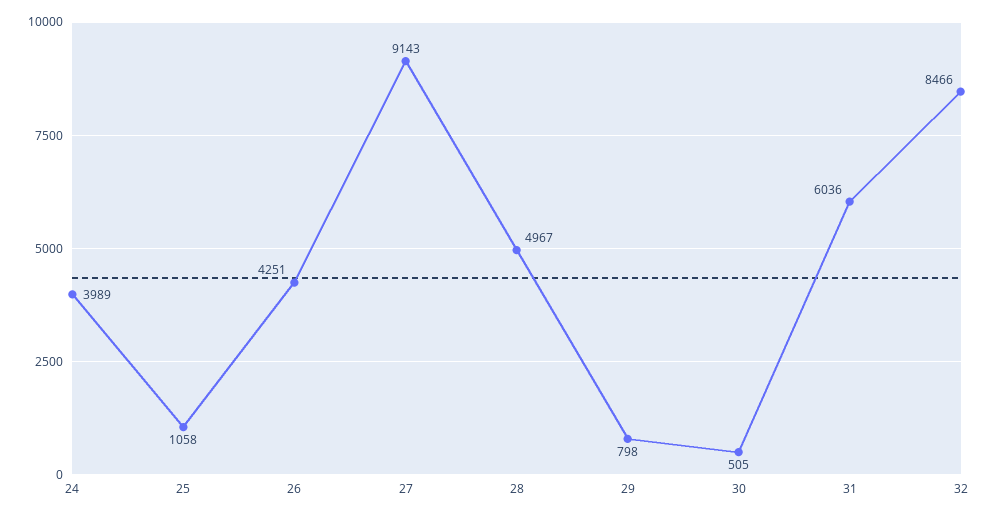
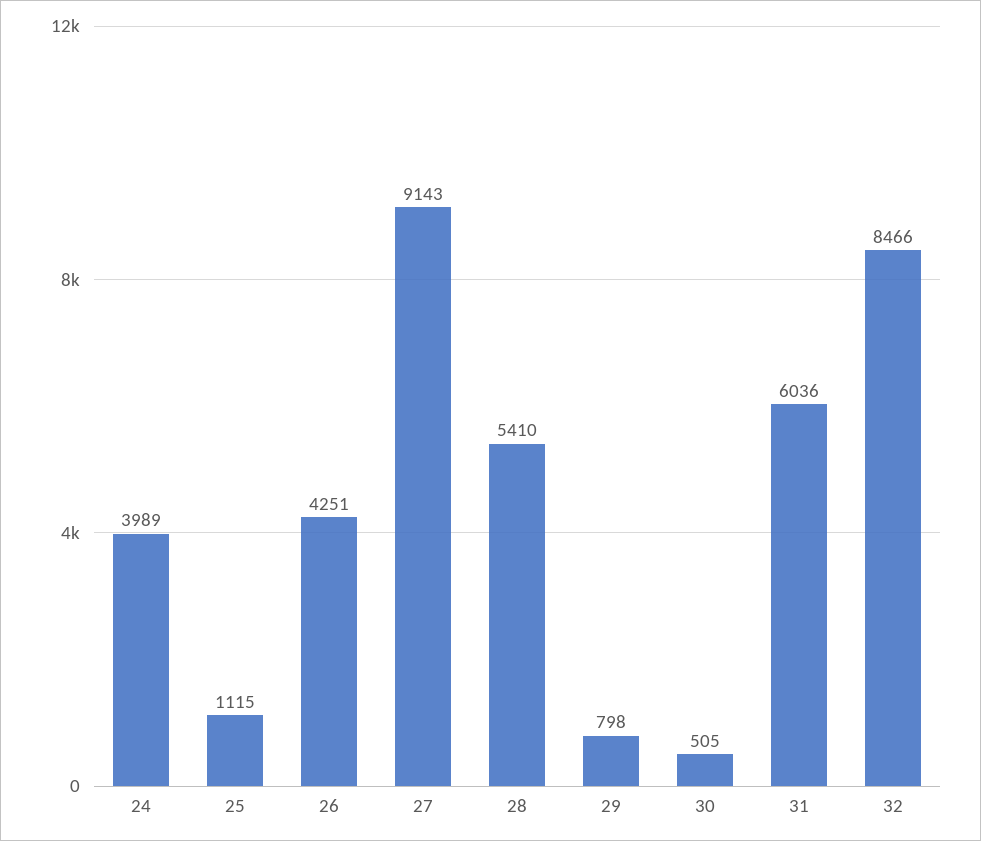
  {
    "24": 3989,
-   "25": 1058,
+   "25": 1115,
    "26": 4251,
    "27": 9143,
-   "28": 4967,
+   "28": 5410,
    "29": 798,
    "30": 505,
    "31": 6036,
    "32": 8466
  }

